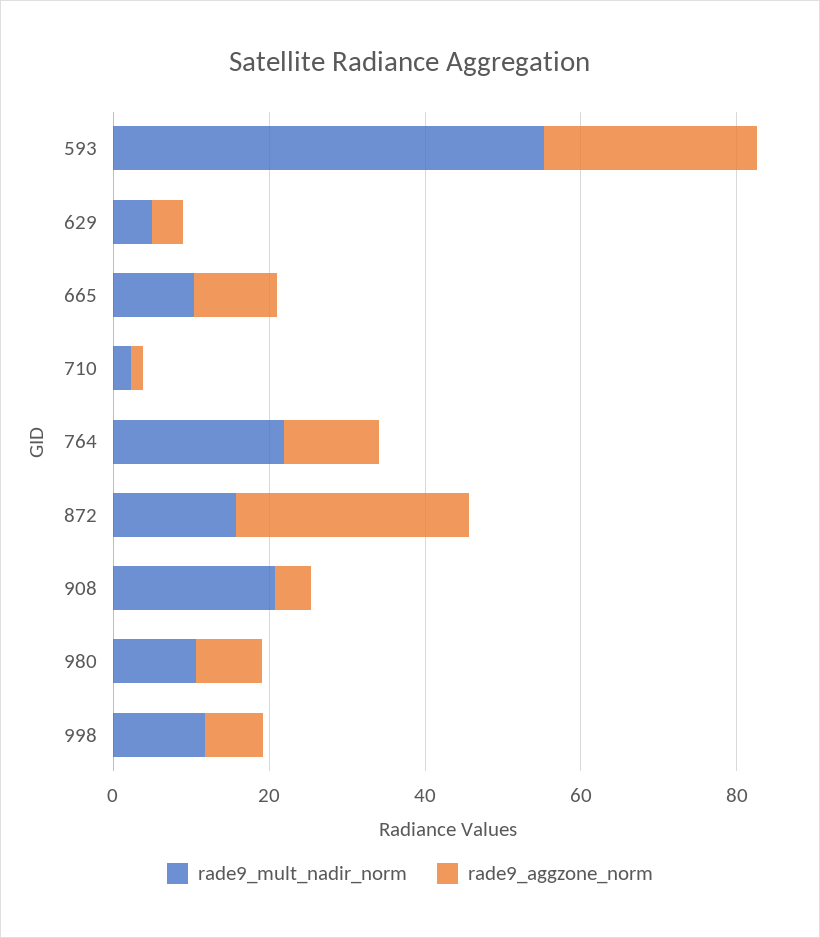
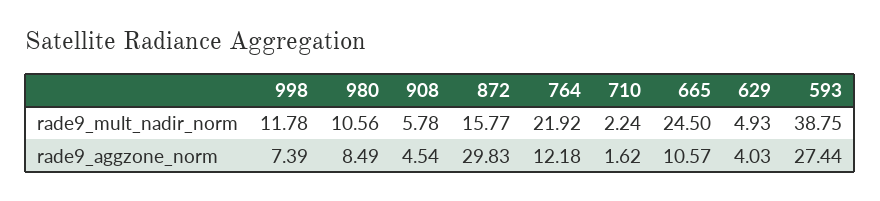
  {
    "rade9_mult_nadir_norm": {
-     "593": 55,
+     "593": 38.75,
      "629": 4.93,
-     "665": 10,
+     "665": 24.5,
      "710": 2.24,
      "764": 21.92,
      "872": 15.77,
-     "908": 20,
+     "908": 5.78,
      "980": 10.56,
      "998": 11.78
    },
    "rade9_aggzone_norm": {
      "593": 27.44,
      "629": 4.03,
      "665": 10.57,
      "710": 1.62,
      "764": 12.18,
      "872": 29.83,
      "908": 4.54,
      "980": 8.49,
      "998": 7.39
    }
  }

